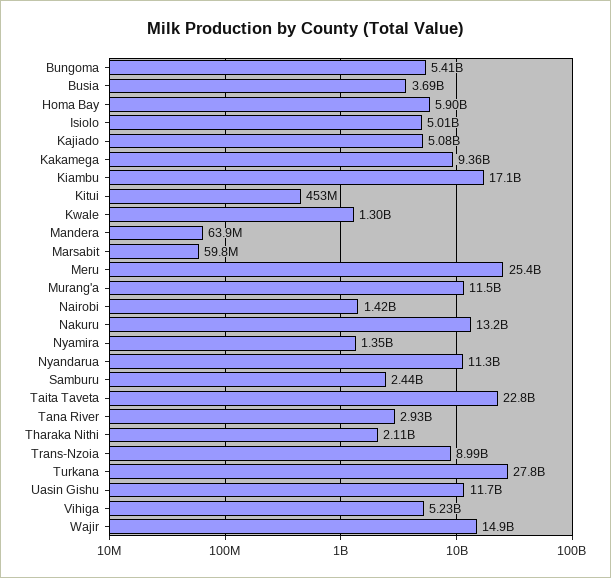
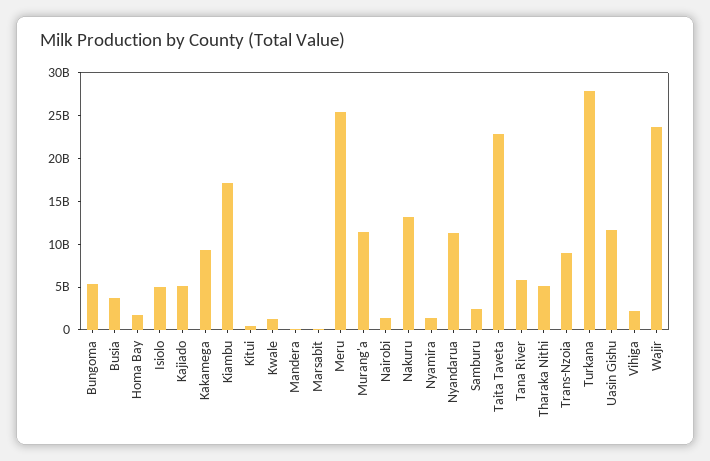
  {
    "Bungoma": 5410000000,
    "Busia": 3690000000,
-   "Homa Bay": 5900000000,
+   "Homa Bay": 2000000000,
    "Isiolo": 5010000000,
    "Kajiado": 5080000000,
    "Kakamega": 9360000000,
    "Kiambu": 17100000000,
    "Kitui": 453000000,
    "Kwale": 1300000000,
    "Mandera": 63900000,
    "Marsabit": 59800000,
    "Meru": 25400000000,
    "Murang'a": 11500000000,
    "Nairobi": 1420000000,
    "Nakuru": 13200000000,
    "Nyamira": 1350000000,
    "Nyandarua": 11300000000,
    "Samburu": 2440000000,
    "Taita Taveta": 22800000000,
-   "Tana River": 2930000000,
+   "Tana River": 6000000000,
-   "Tharaka Nithi": 2110000000,
+   "Tharaka Nithi": 5000000000,
    "Trans-Nzoia": 8990000000,
    "Turkana": 27800000000,
    "Uasin Gishu": 11700000000,
-   "Vihiga": 5230000000,
+   "Vihiga": 2000000000,
-   "Wajir": 14900000000
+   "Wajir": 24000000000
  }

